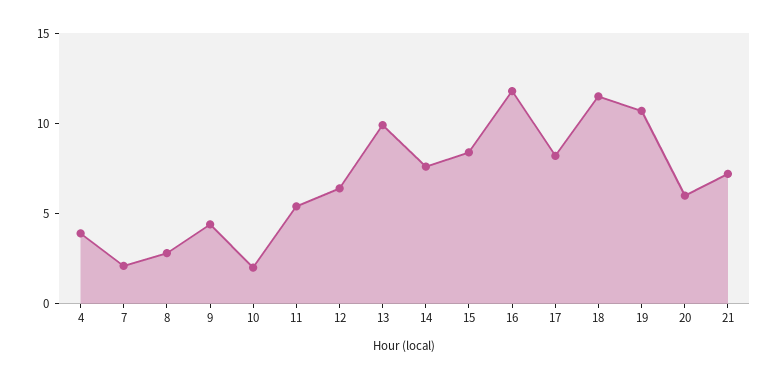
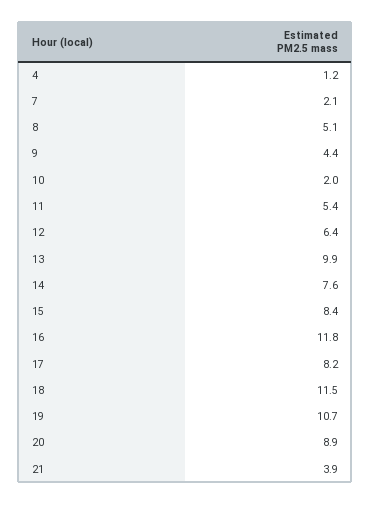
  {
-   "4": 4,
+   "4": 1.2,
    "7": 2.1,
-   "8": 3,
+   "8": 5.1,
    "9": 4.4,
    "10": 2,
    "11": 5.4,
    "12": 6.4,
    "13": 9.9,
    "14": 7.6,
    "15": 8.4,
    "16": 11.8,
    "17": 8.2,
    "18": 11.5,
    "19": 10.7,
-   "20": 6,
+   "20": 8.9,
-   "21": 7
+   "21": 3.9
  }

